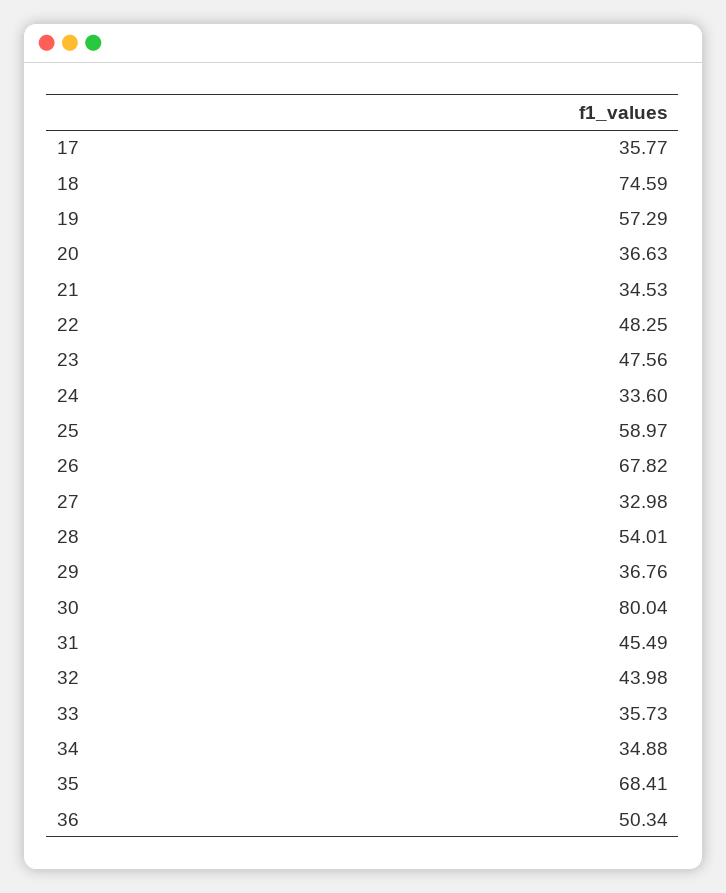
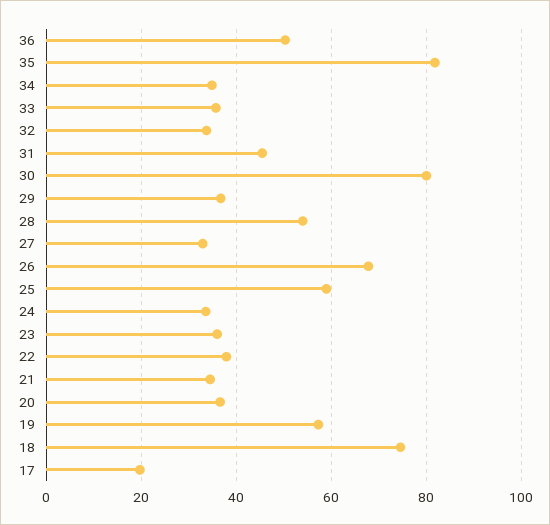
  {
-   "17": 35.77,
+   "17": 20,
    "18": 74.59,
    "19": 57.29,
    "20": 36.63,
    "21": 34.53,
-   "22": 48.25,
+   "22": 38,
-   "23": 47.56,
+   "23": 36,
    "24": 33.6,
    "25": 58.97,
    "26": 67.82,
    "27": 32.98,
    "28": 54.01,
    "29": 36.76,
    "30": 80.04,
    "31": 45.49,
-   "32": 43.98,
+   "32": 34,
    "33": 35.73,
    "34": 34.88,
-   "35": 68.41,
+   "35": 82,
    "36": 50.34
  }

